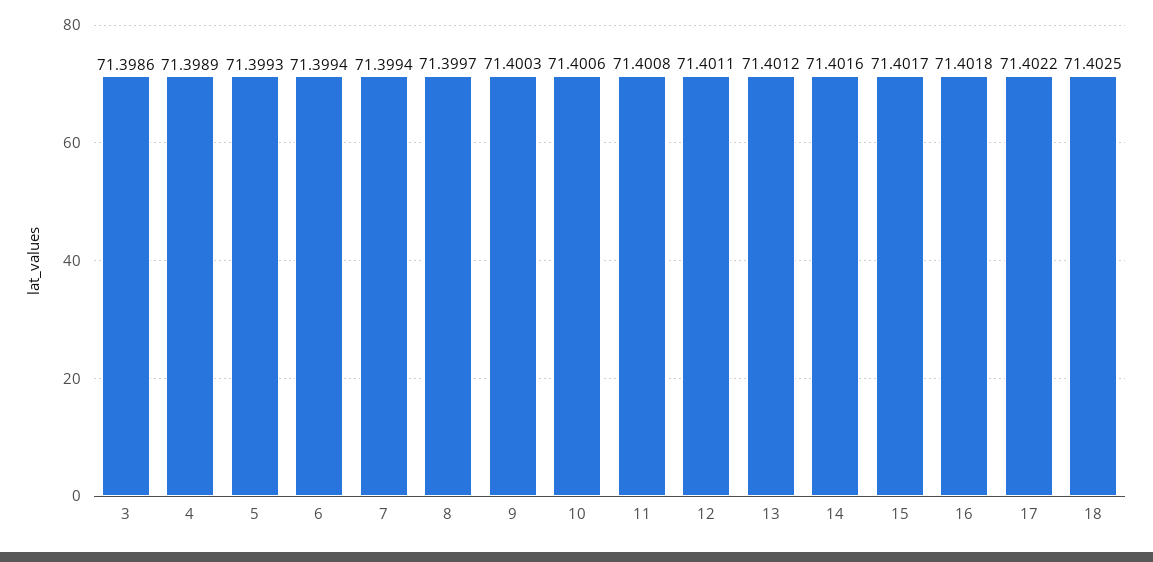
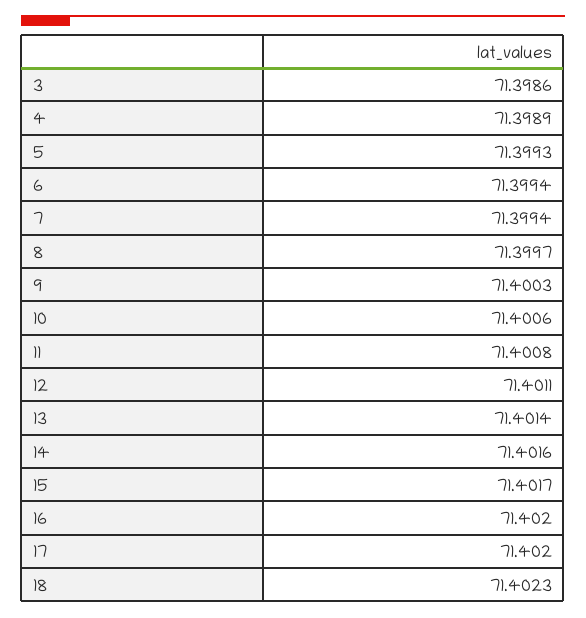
  {
    "3": 71.3986,
    "4": 71.3989,
    "5": 71.3993,
    "6": 71.3994,
    "7": 71.3994,
    "8": 71.3997,
    "9": 71.4003,
    "10": 71.4006,
    "11": 71.4008,
    "12": 71.4011,
-   "13": 71.4012,
+   "13": 71.4014,
    "14": 71.4016,
    "15": 71.4017,
-   "16": 71.4018,
+   "16": 71.402,
-   "17": 71.4022,
+   "17": 71.402,
-   "18": 71.4025
+   "18": 71.4023
  }

